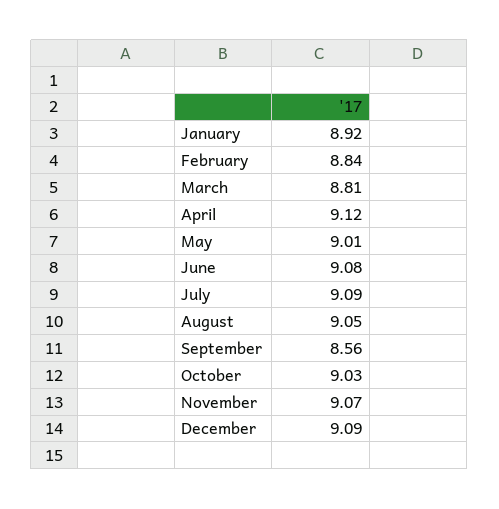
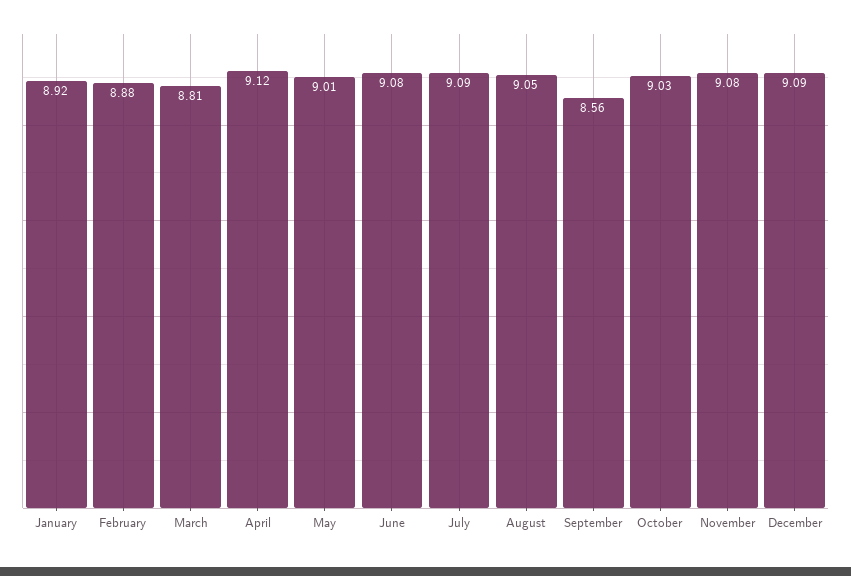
  {
    "January": 8.92,
-   "February": 8.84,
+   "February": 8.88,
    "March": 8.81,
    "April": 9.12,
    "May": 9.01,
    "June": 9.08,
    "July": 9.09,
    "August": 9.05,
    "September": 8.56,
    "October": 9.03,
-   "November": 9.07,
+   "November": 9.08,
    "December": 9.09
  }

